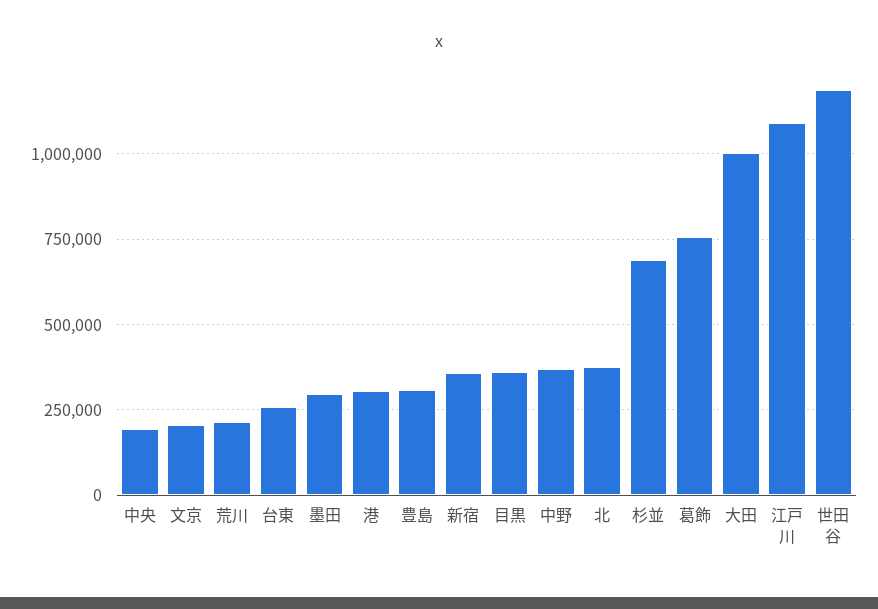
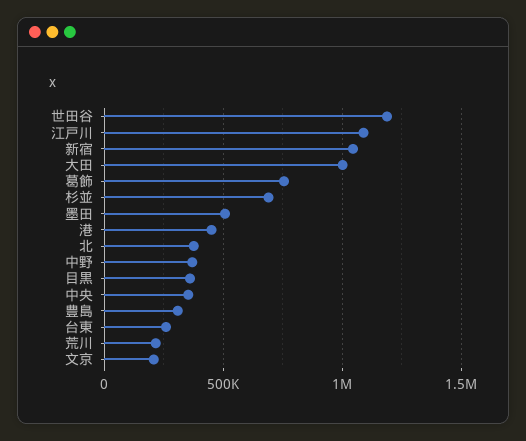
  {
-   "中央": 200000,
+   "中央": 350000,
    "文京": 200000,
    "荒川": 225000,
    "台東": 250000,
-   "墨田": 300000,
+   "墨田": 500000,
-   "港": 300000,
+   "港": 450000,
    "豊島": 300000,
-   "新宿": 350000,
+   "新宿": 1050000,
    "目黒": 350000,
    "中野": 375000,
    "北": 375000,
    "杉並": 700000,
    "葛飾": 750000,
    "大田": 1000000,
    "江戸川": 1100000,
    "世田谷": 1200000
  }

